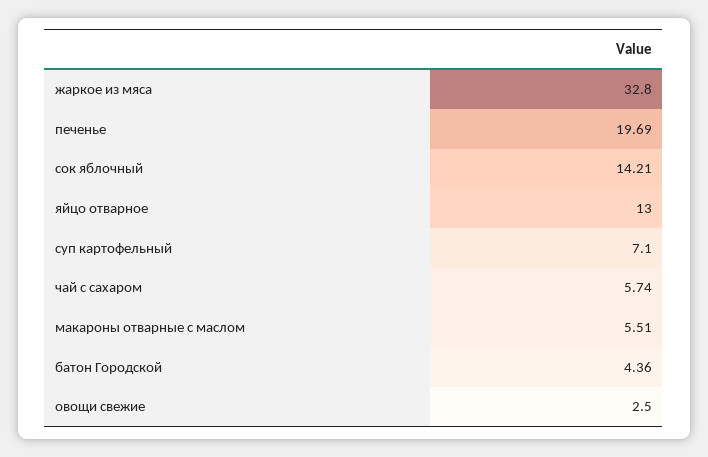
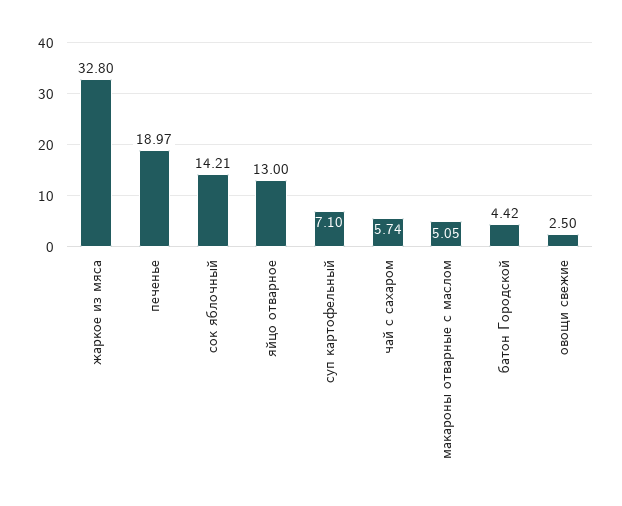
  {
    "жаркое из мяса": 32.8,
-   "печенье": 19.69,
+   "печенье": 18.97,
    "сок яблочный": 14.21,
    "яйцо отварное": 13,
    "суп картофельный": 7.1,
    "чай с сахаром": 5.74,
-   "макароны отварные с маслом": 5.51,
+   "макароны отварные с маслом": 5.05,
-   "батон Городской": 4.36,
+   "батон Городской": 4.42,
    "овощи свежие": 2.5
  }

